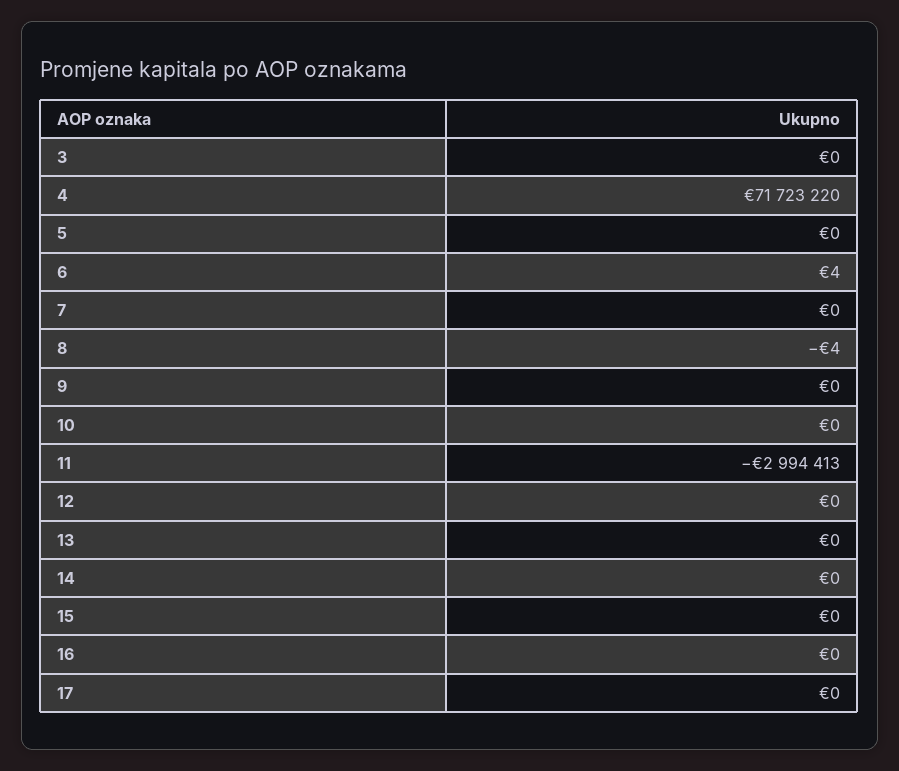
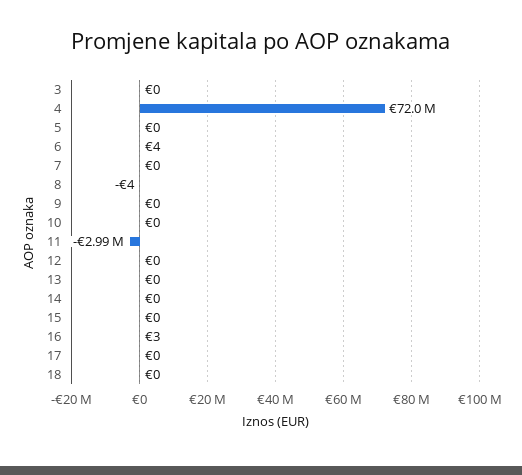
  {
    "3": 0,
-   "4": 71723220,
+   "4": 72000000,
    "5": 0,
    "6": 4,
    "7": 0,
    "8": -4,
    "9": 0,
    "10": 0,
    "11": -2994413,
    "12": 0,
    "13": 0,
    "14": 0,
    "15": 0,
-   "16": 0,
+   "16": 3,
-   "17": 0
+   "17": 0,
+   "18": 0
  }

